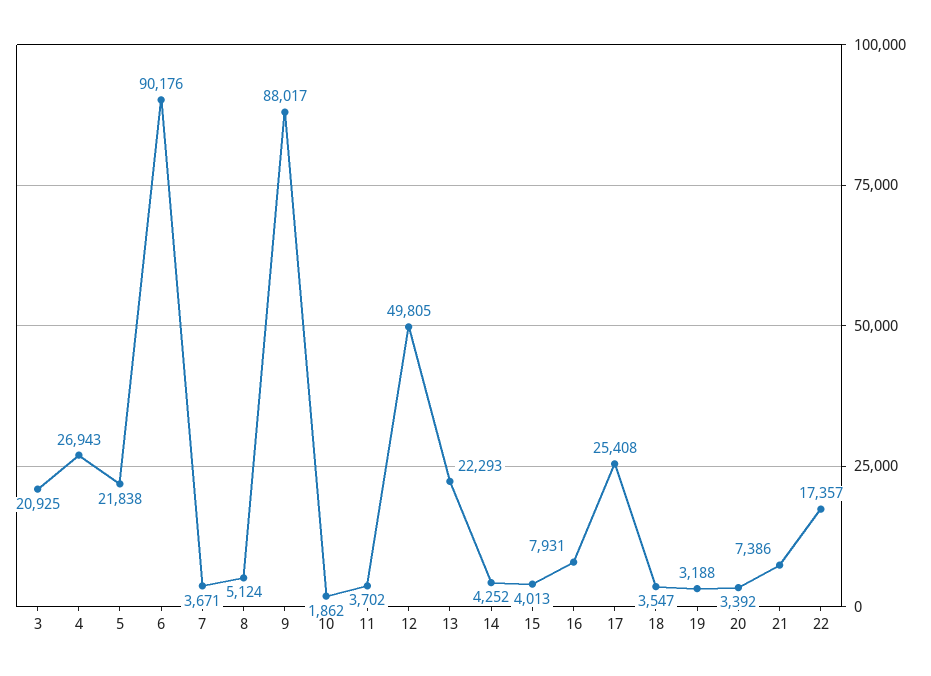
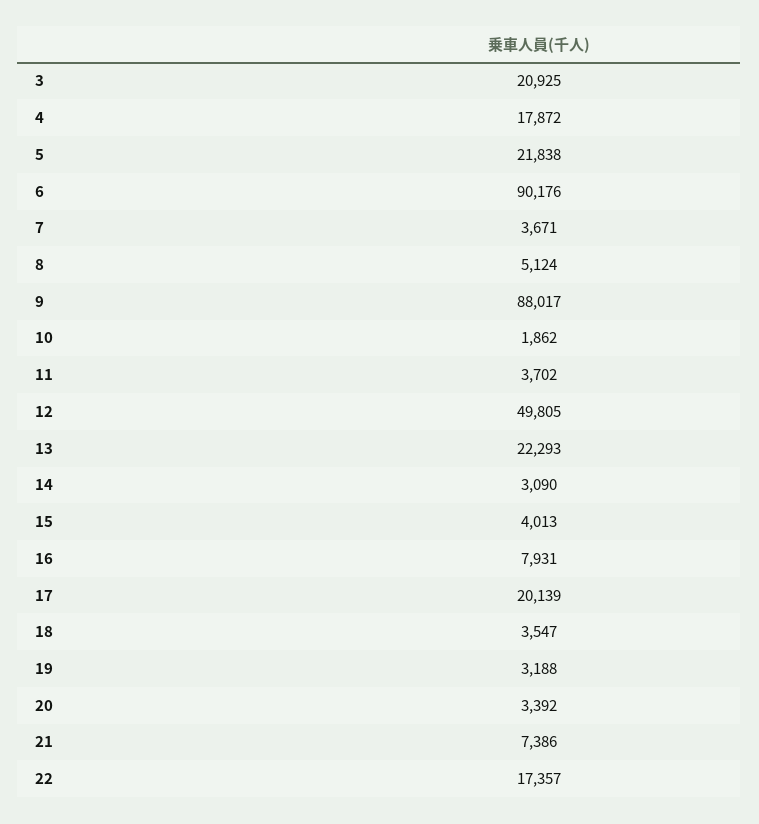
  {
    "3": 20925,
-   "4": 26943,
+   "4": 17872,
    "5": 21838,
    "6": 90176,
    "7": 3671,
    "8": 5124,
    "9": 88017,
    "10": 1862,
    "11": 3702,
    "12": 49805,
    "13": 22293,
-   "14": 4252,
+   "14": 3090,
    "15": 4013,
    "16": 7931,
-   "17": 25408,
+   "17": 20139,
    "18": 3547,
    "19": 3188,
    "20": 3392,
    "21": 7386,
    "22": 17357
  }

